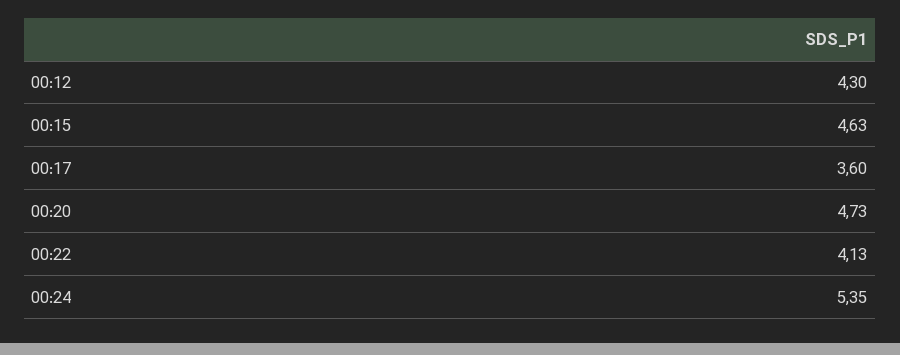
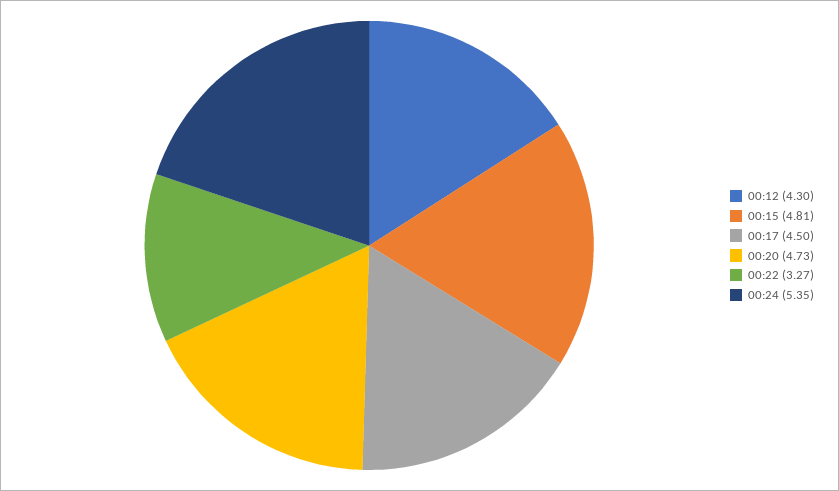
  {
    "00:12": 4.3,
-   "00:15": 4.63,
+   "00:15": 4.81,
-   "00:17": 3.6,
+   "00:17": 4.5,
    "00:20": 4.73,
-   "00:22": 4.13,
+   "00:22": 3.27,
    "00:24": 5.35
  }

